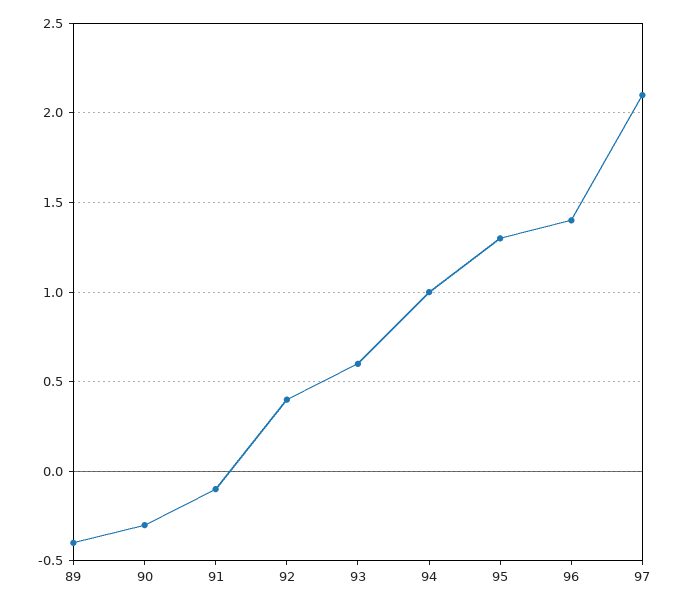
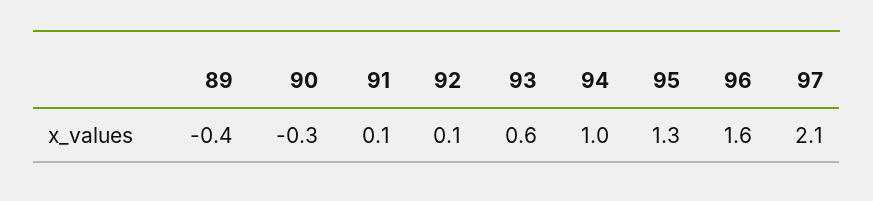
  {
    "89": -0.4,
    "90": -0.3,
-   "91": -0.1,
+   "91": 0.1,
-   "92": 0.4,
+   "92": 0.1,
    "93": 0.6,
    "94": 1,
    "95": 1.3,
-   "96": 1.4,
+   "96": 1.6,
    "97": 2.1
  }

